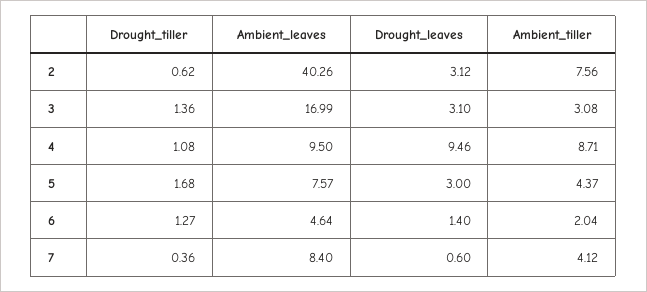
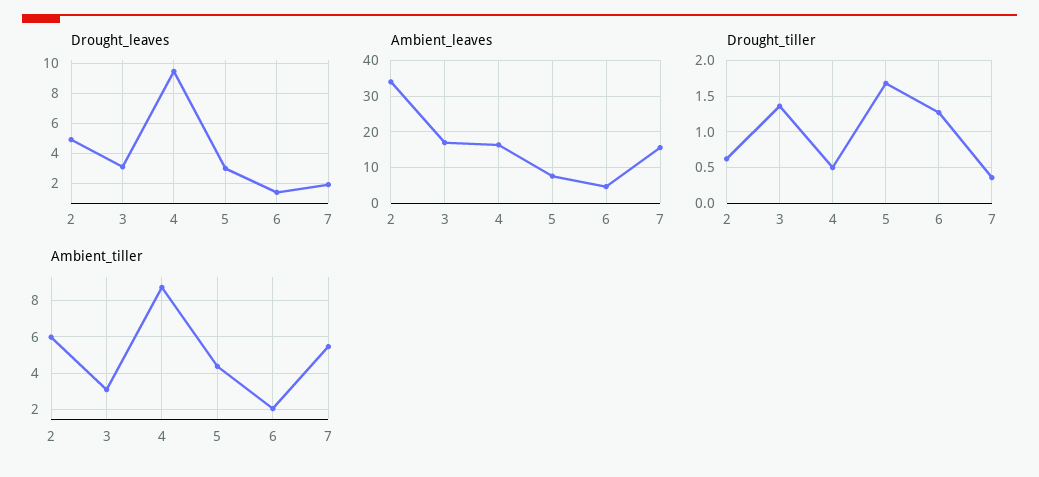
  {
    "Drought_tiller": {
      "2": 0.62,
      "3": 1.36,
-     "4": 1.08,
+     "4": 0.5,
      "5": 1.68,
      "6": 1.27,
      "7": 0.36
    },
    "Ambient_leaves": {
-     "2": 40.26,
+     "2": 34,
      "3": 16.99,
-     "4": 9.5,
+     "4": 16,
      "5": 7.57,
      "6": 4.64,
-     "7": 8.4
+     "7": 16
    },
    "Drought_leaves": {
-     "2": 3.12,
+     "2": 5,
      "3": 3.1,
      "4": 9.46,
      "5": 3,
      "6": 1.4,
-     "7": 0.6
+     "7": 2
    },
    "Ambient_tiller": {
-     "2": 7.56,
+     "2": 6,
      "3": 3.08,
      "4": 8.71,
      "5": 4.37,
      "6": 2.04,
-     "7": 4.12
+     "7": 5.5
    }
  }

